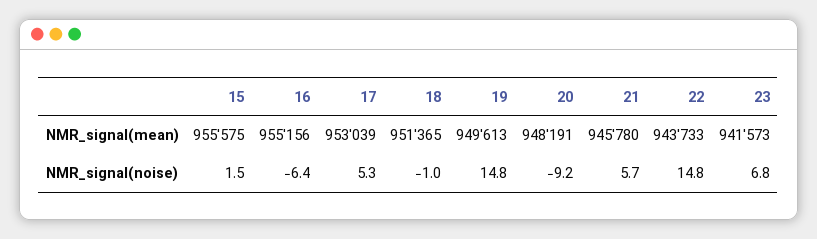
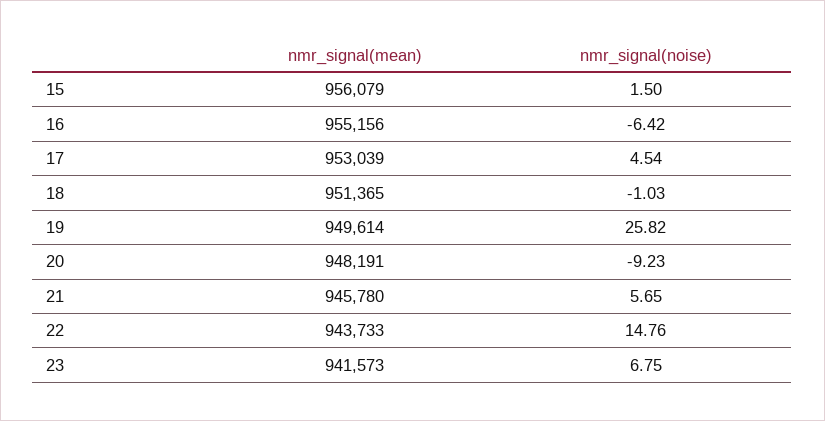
  {
    "15": {
-     "NMR_signal(mean)": 955575,
+     "NMR_signal(mean)": 956079,
      "NMR_signal(noise)": 1.5
    },
    "16": {
      "NMR_signal(mean)": 955156,
      "NMR_signal(noise)": -6.42
    },
    "17": {
      "NMR_signal(mean)": 953039,
-     "NMR_signal(noise)": 5.3
+     "NMR_signal(noise)": 4.54
    },
    "18": {
      "NMR_signal(mean)": 951365,
      "NMR_signal(noise)": -1.03
    },
    "19": {
-     "NMR_signal(mean)": 949613,
+     "NMR_signal(mean)": 949614,
-     "NMR_signal(noise)": 14.8
+     "NMR_signal(noise)": 25.82
    },
    "20": {
      "NMR_signal(mean)": 948191,
      "NMR_signal(noise)": -9.23
    },
    "21": {
      "NMR_signal(mean)": 945780,
      "NMR_signal(noise)": 5.65
    },
    "22": {
      "NMR_signal(mean)": 943733,
      "NMR_signal(noise)": 14.76
    },
    "23": {
      "NMR_signal(mean)": 941573,
      "NMR_signal(noise)": 6.75
    }
  }

